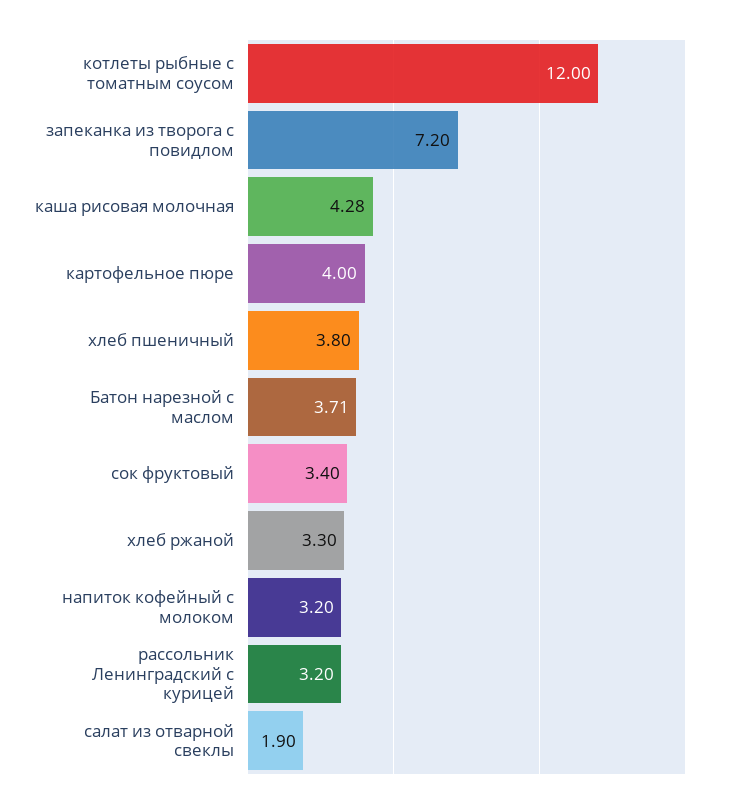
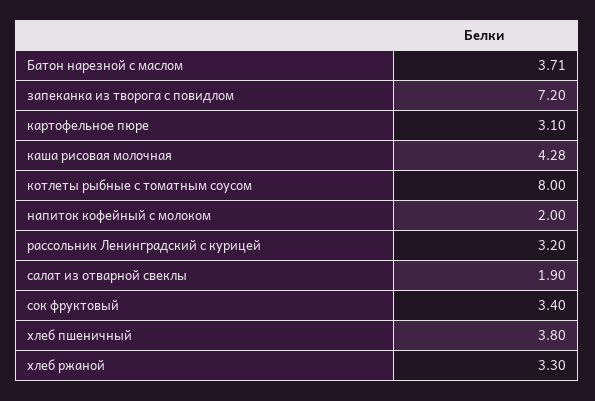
  {
-   "котлеты рыбные с томатным соусом": 12,
+   "котлеты рыбные с томатным соусом": 8,
    "запеканка из творога с повидлом": 7.2,
    "каша рисовая молочная": 4.28,
-   "картофельное пюре": 4,
+   "картофельное пюре": 3.1,
    "хлеб пшеничный": 3.8,
    "Батон нарезной с маслом": 3.71,
    "сок фруктовый": 3.4,
    "хлеб ржаной": 3.3,
-   "напиток кофейный с молоком": 3.2,
+   "напиток кофейный с молоком": 2,
    "рассольник Ленинградский с курицей": 3.2,
    "салат из отварной свеклы": 1.9
  }

